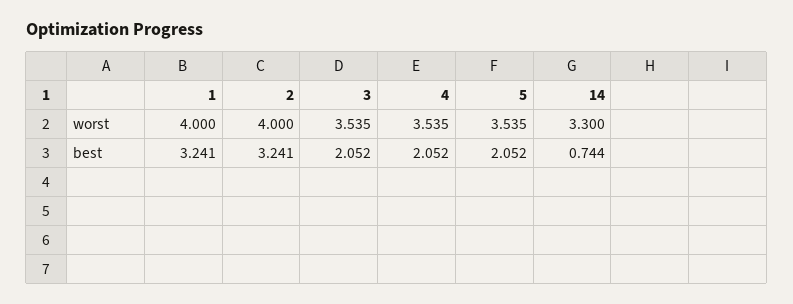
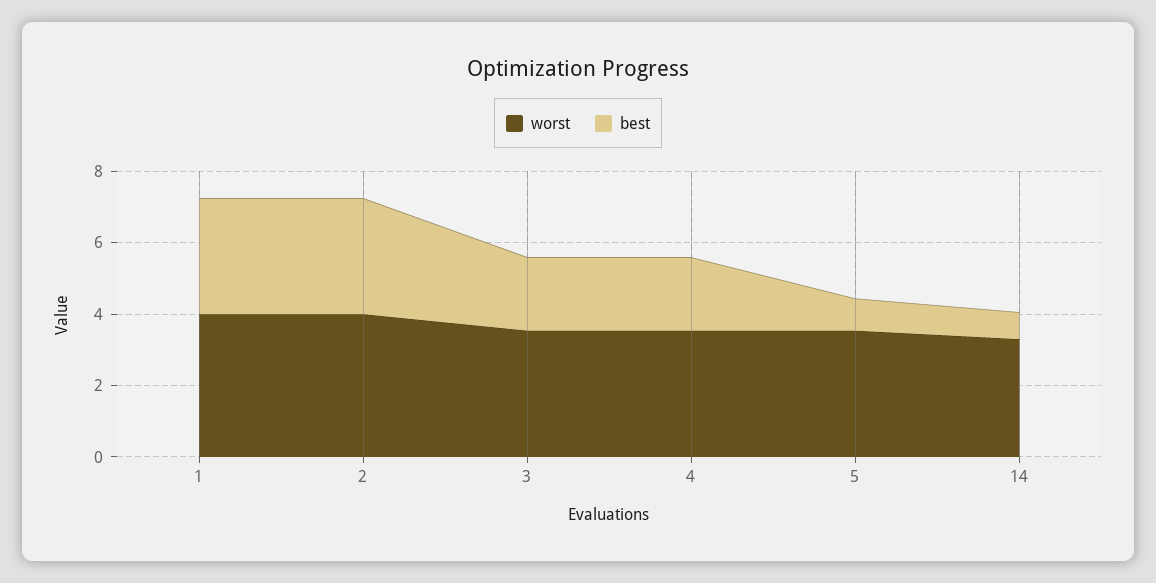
  {
    "worst": {
      "1": 4,
      "2": 4,
      "3": 3.535,
      "4": 3.535,
      "5": 3.535,
      "14": 3.3
    },
    "best": {
      "1": 3.241,
      "2": 3.241,
      "3": 2.052,
      "4": 2.052,
-     "5": 2.052,
+     "5": 1,
      "14": 0.744
    }
  }

